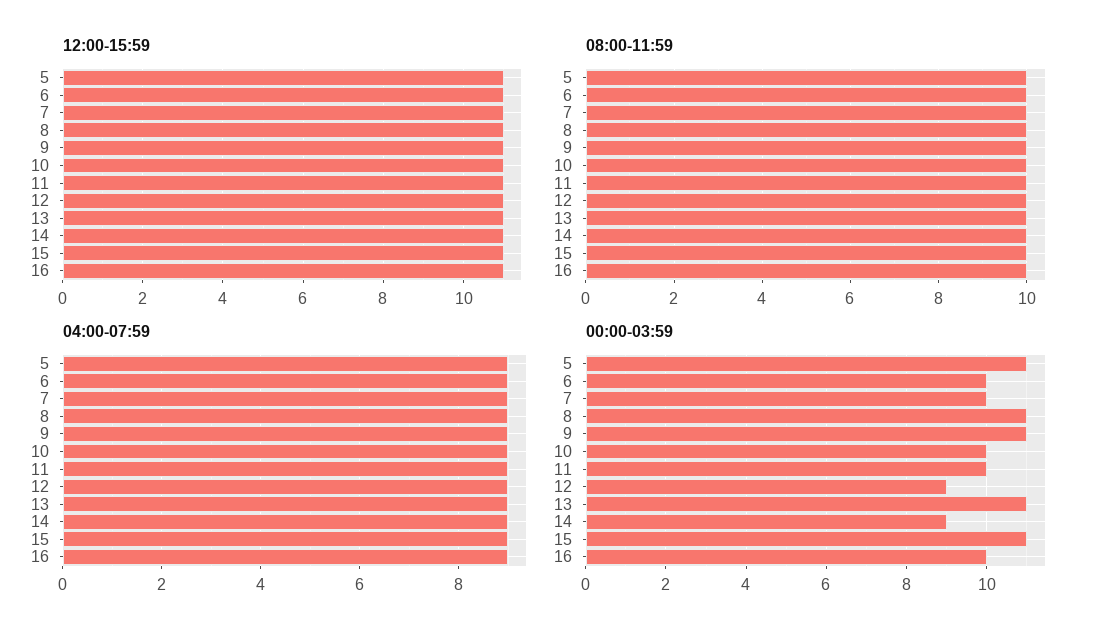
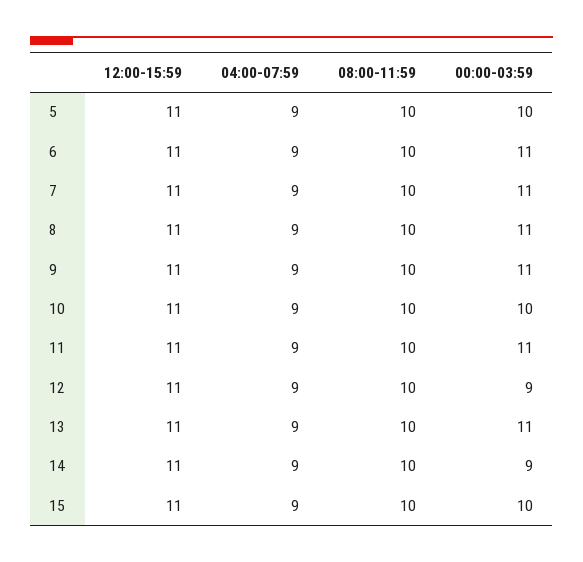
  {
    "12:00-15:59": {
      "5": 11,
      "6": 11,
      "7": 11,
      "8": 11,
      "9": 11,
      "10": 11,
      "11": 11,
      "12": 11,
      "13": 11,
      "14": 11,
-     "15": 11,
+     "15": 11
-     "16": 11
    },
    "08:00-11:59": {
      "5": 10,
      "6": 10,
      "7": 10,
      "8": 10,
      "9": 10,
      "10": 10,
      "11": 10,
      "12": 10,
      "13": 10,
      "14": 10,
-     "15": 10,
+     "15": 10
-     "16": 10
    },
    "04:00-07:59": {
      "5": 9,
      "6": 9,
      "7": 9,
      "8": 9,
      "9": 9,
      "10": 9,
      "11": 9,
      "12": 9,
      "13": 9,
      "14": 9,
-     "15": 9,
+     "15": 9
-     "16": 9
    },
    "00:00-03:59": {
-     "5": 11,
+     "5": 10,
-     "6": 10,
+     "6": 11,
-     "7": 10,
+     "7": 11,
      "8": 11,
      "9": 11,
      "10": 10,
-     "11": 10,
+     "11": 11,
      "12": 9,
      "13": 11,
      "14": 9,
-     "15": 11,
+     "15": 10
-     "16": 10
    }
  }

